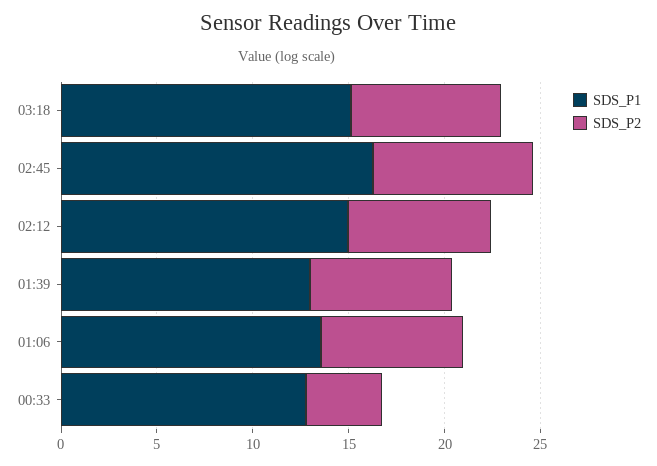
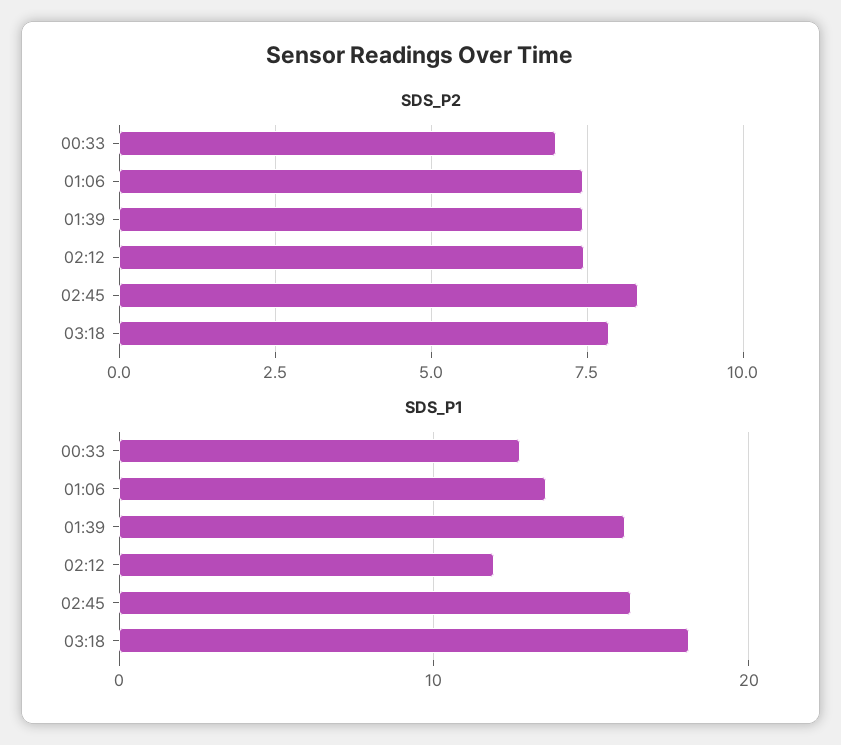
  {
    "SDS_P1": {
-     "03:18": 15,
+     "03:18": 18,
      "02:45": 16,
-     "02:12": 15,
+     "02:12": 12,
-     "01:39": 13,
+     "01:39": 16,
      "01:06": 14,
      "00:33": 13
    },
    "SDS_P2": {
      "03:18": 7.75,
      "02:45": 8.25,
      "02:12": 7.5,
      "01:39": 7.5,
      "01:06": 7.5,
-     "00:33": 4
+     "00:33": 7
    }
  }

